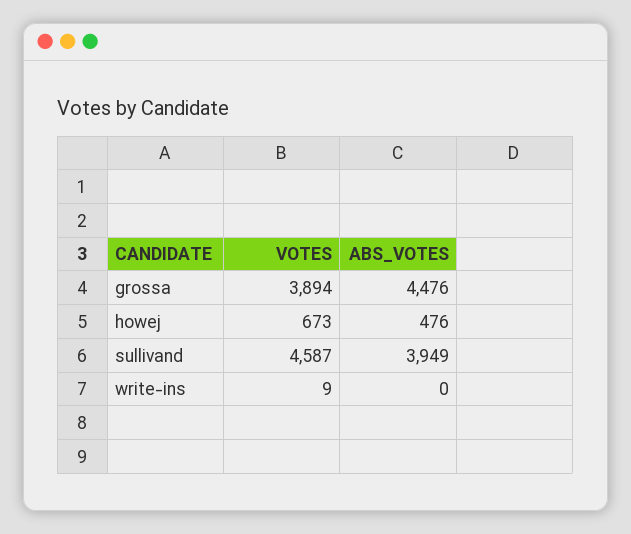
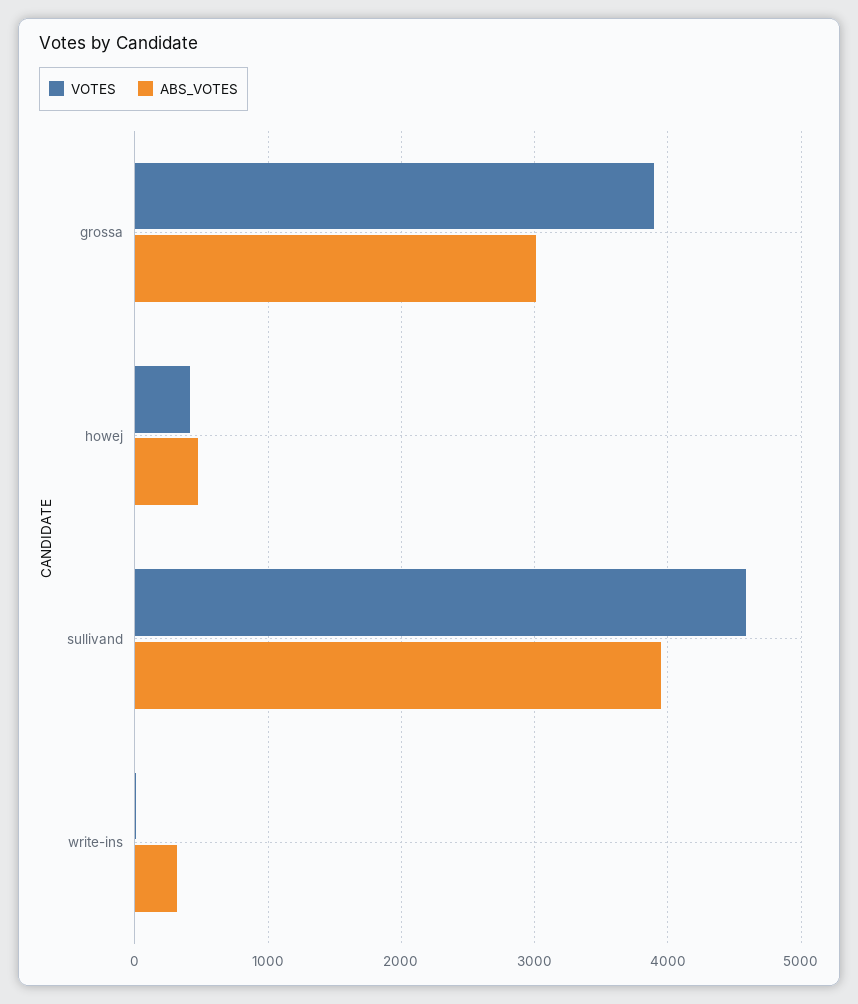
  {
    "VOTES": {
      "grossa": 3894,
-     "howej": 673,
+     "howej": 400,
      "sullivand": 4587,
      "write-ins": 9
    },
    "ABS_VOTES": {
-     "grossa": 4476,
+     "grossa": 3000,
      "howej": 476,
      "sullivand": 3949,
-     "write-ins": 0
+     "write-ins": 300
    }
  }

